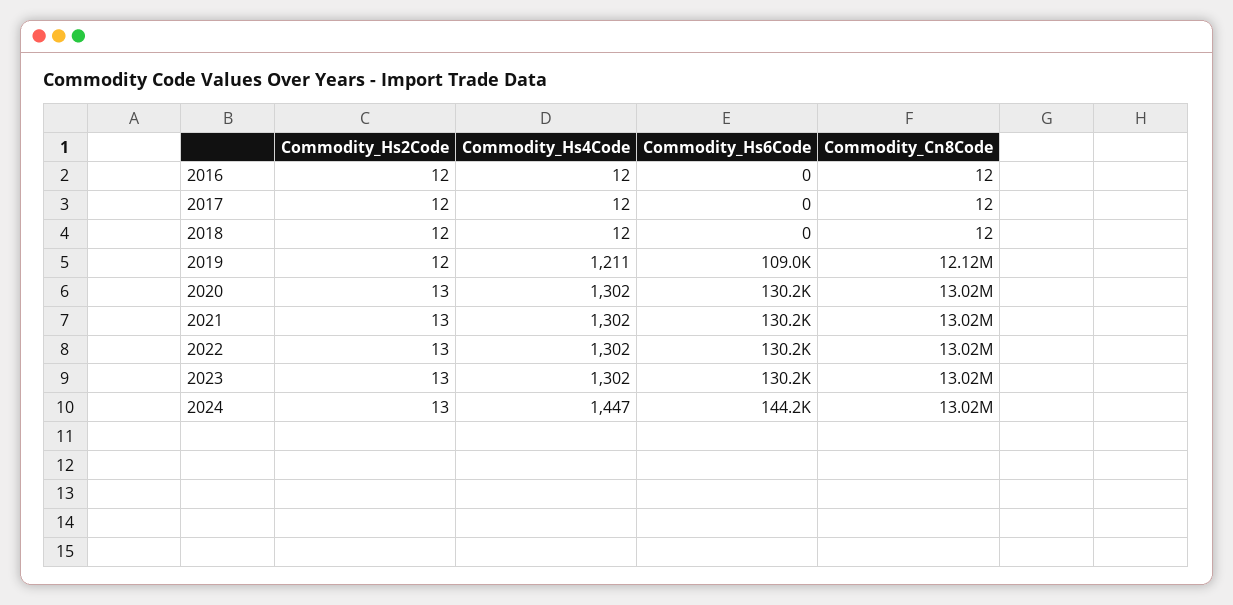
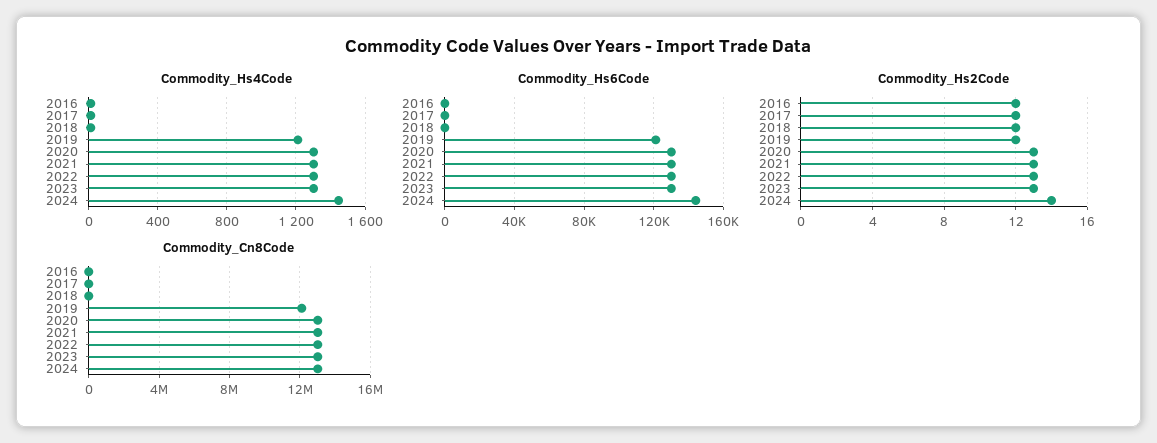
  {
    "Commodity_Hs2Code": {
      "2016": 12,
      "2017": 12,
      "2018": 12,
      "2019": 12,
      "2020": 13,
      "2021": 13,
      "2022": 13,
      "2023": 13,
-     "2024": 13
+     "2024": 14
    },
    "Commodity_Hs4Code": {
      "2016": 12,
      "2017": 12,
      "2018": 12,
      "2019": 1211,
      "2020": 1302,
      "2021": 1302,
      "2022": 1302,
      "2023": 1302,
      "2024": 1447
    },
    "Commodity_Hs6Code": {
      "2016": 0,
      "2017": 0,
      "2018": 0,
-     "2019": 109000,
+     "2019": 120000,
      "2020": 130200,
      "2021": 130200,
      "2022": 130200,
      "2023": 130200,
      "2024": 144200
    },
    "Commodity_Cn8Code": {
      "2016": 12,
      "2017": 12,
      "2018": 12,
      "2019": 12120000,
      "2020": 13020000,
      "2021": 13020000,
      "2022": 13020000,
      "2023": 13020000,
      "2024": 13020000
    }
  }

